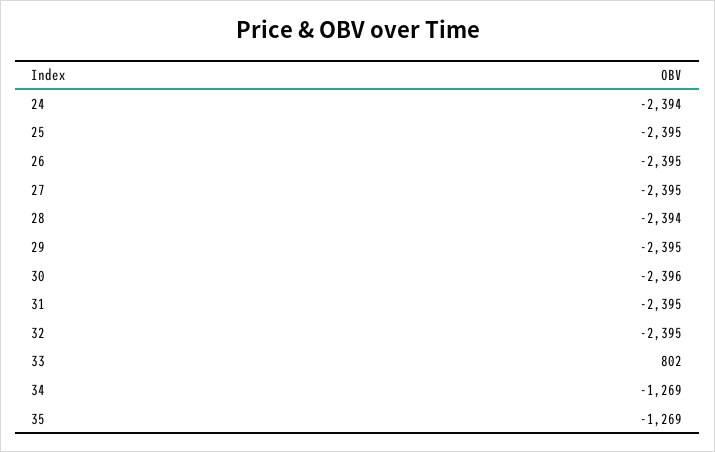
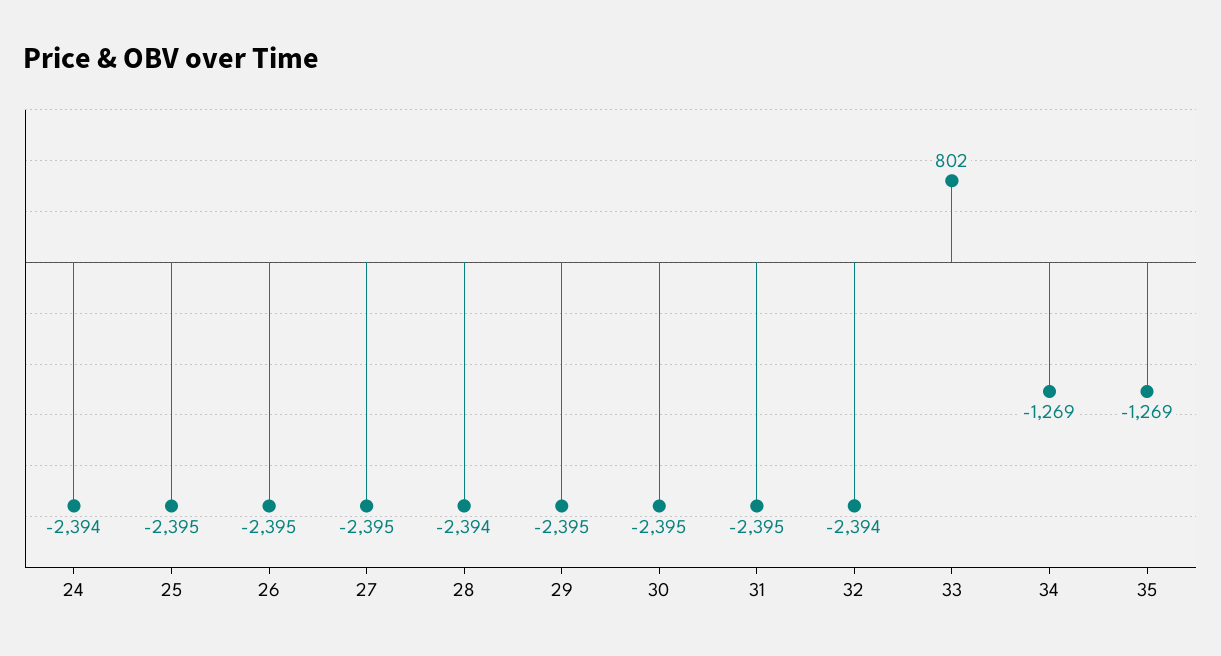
  {
    "24": -2394,
    "25": -2395,
    "26": -2395,
    "27": -2395,
    "28": -2394,
    "29": -2395,
-   "30": -2396,
+   "30": -2395,
    "31": -2395,
-   "32": -2395,
+   "32": -2394,
    "33": 802,
    "34": -1269,
    "35": -1269
  }

